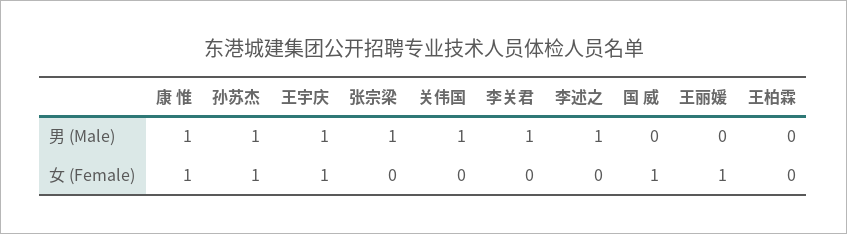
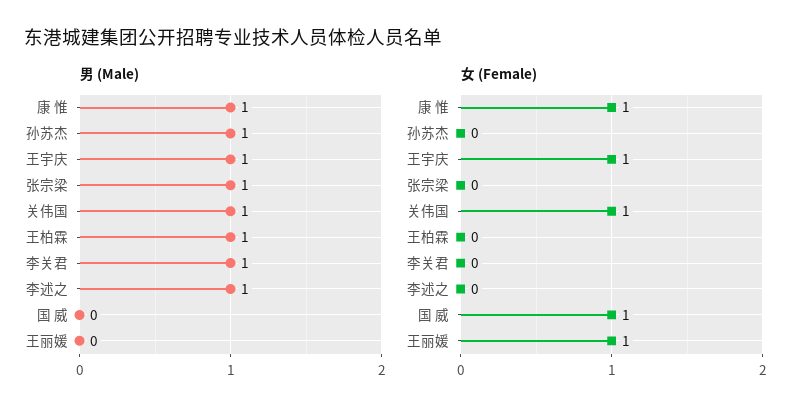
  {
    "男 (Male)": {
      "康 惟": 1,
      "孙苏杰": 1,
      "王宇庆": 1,
      "张宗梁": 1,
      "关伟国": 1,
      "李关君": 1,
      "李述之": 1,
      "国 威": 0,
      "王丽媛": 0,
-     "王柏霖": 0
+     "王柏霖": 1
    },
    "女 (Female)": {
      "康 惟": 1,
-     "孙苏杰": 1,
+     "孙苏杰": 0,
      "王宇庆": 1,
      "张宗梁": 0,
-     "关伟国": 0,
+     "关伟国": 1,
      "李关君": 0,
      "李述之": 0,
      "国 威": 1,
      "王丽媛": 1,
      "王柏霖": 0
    }
  }

